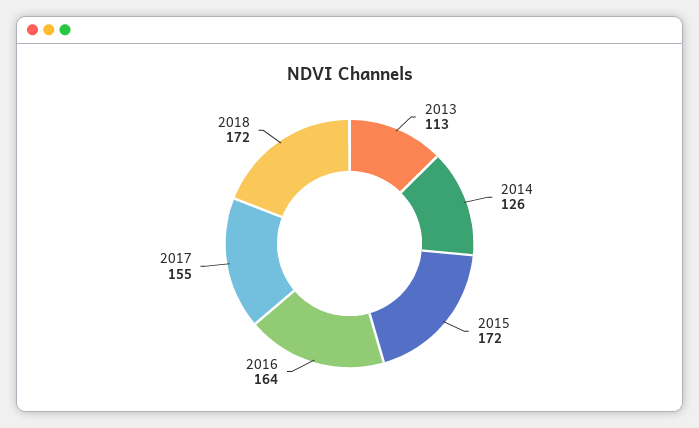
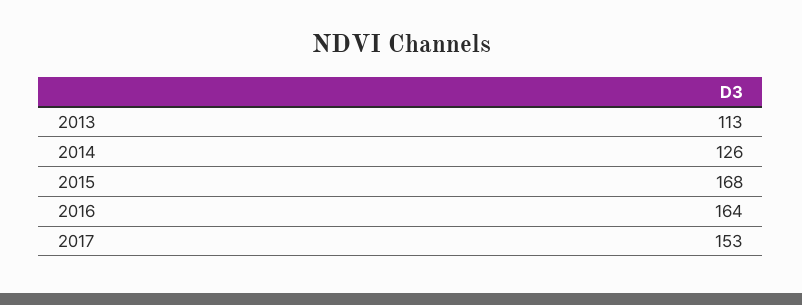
  {
    "2013": 113,
    "2014": 126,
-   "2015": 172,
+   "2015": 168,
    "2016": 164,
-   "2017": 155,
+   "2017": 153
-   "2018": 172
  }

